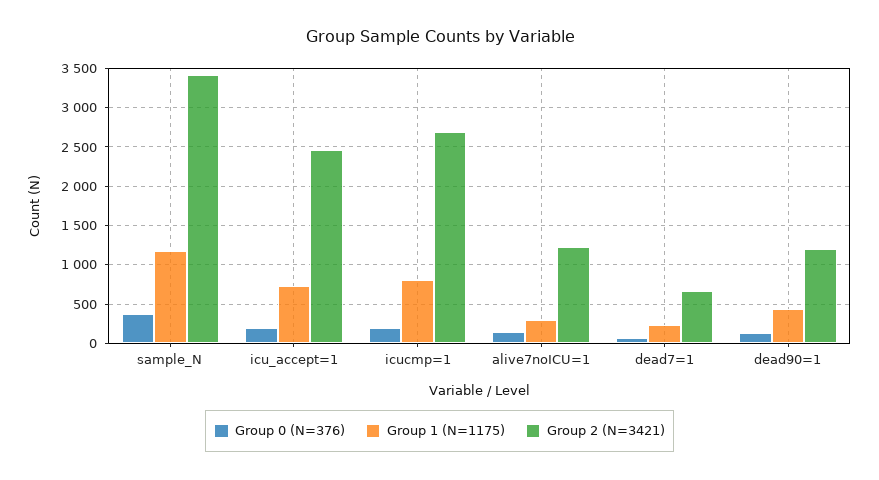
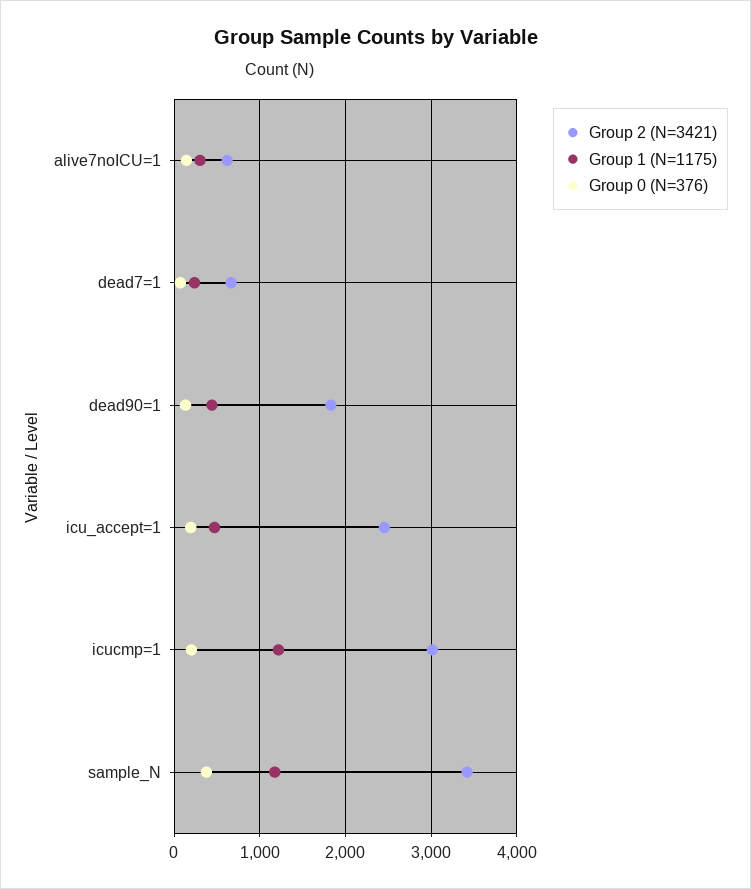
  {
    "Group 0 (N=376)": {
      "sample_N": 400,
      "icu_accept=1": 200,
      "icucmp=1": 200,
      "alive7noICU=1": 100,
      "dead7=1": 100,
      "dead90=1": 100
    },
    "Group 1 (N=1175)": {
      "sample_N": 1200,
-     "icu_accept=1": 700,
+     "icu_accept=1": 500,
-     "icucmp=1": 800,
+     "icucmp=1": 1200,
      "alive7noICU=1": 300,
      "dead7=1": 200,
      "dead90=1": 400
    },
    "Group 2 (N=3421)": {
      "sample_N": 3400,
      "icu_accept=1": 2500,
-     "icucmp=1": 2700,
+     "icucmp=1": 3000,
-     "alive7noICU=1": 1200,
+     "alive7noICU=1": 600,
      "dead7=1": 700,
-     "dead90=1": 1200
+     "dead90=1": 1800
    }
  }

